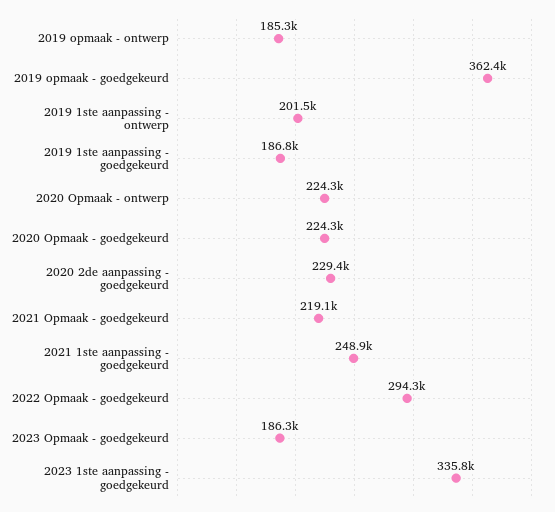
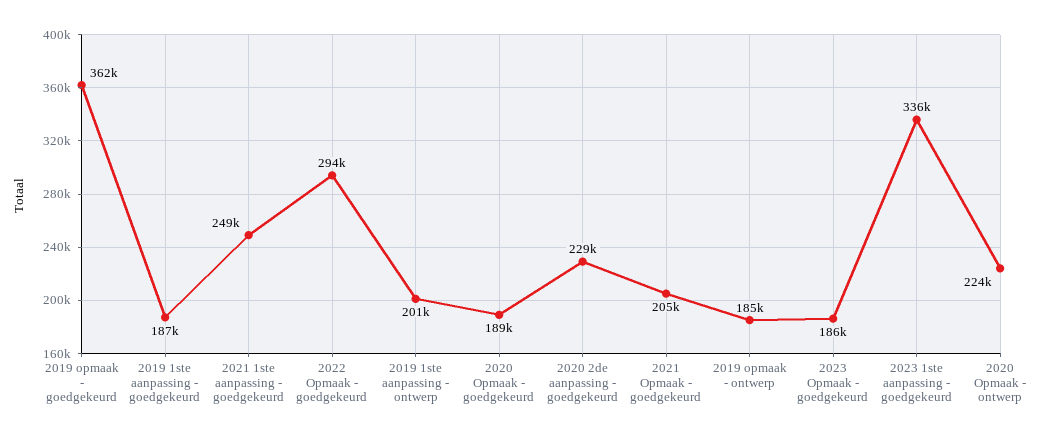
  {
    "2019 opmaak - ontwerp": 185300,
    "2019 opmaak - goedgekeurd": 362400,
    "2019 1ste aanpassing - ontwerp": 201500,
    "2019 1ste aanpassing - goedgekeurd": 186800,
    "2020 Opmaak - ontwerp": 224300,
-   "2020 Opmaak - goedgekeurd": 224300,
+   "2020 Opmaak - goedgekeurd": 189000,
    "2020 2de aanpassing - goedgekeurd": 229400,
-   "2021 Opmaak - goedgekeurd": 219100,
+   "2021 Opmaak - goedgekeurd": 205000,
    "2021 1ste aanpassing - goedgekeurd": 248900,
    "2022 Opmaak - goedgekeurd": 294300,
    "2023 Opmaak - goedgekeurd": 186300,
    "2023 1ste aanpassing - goedgekeurd": 335800
  }

